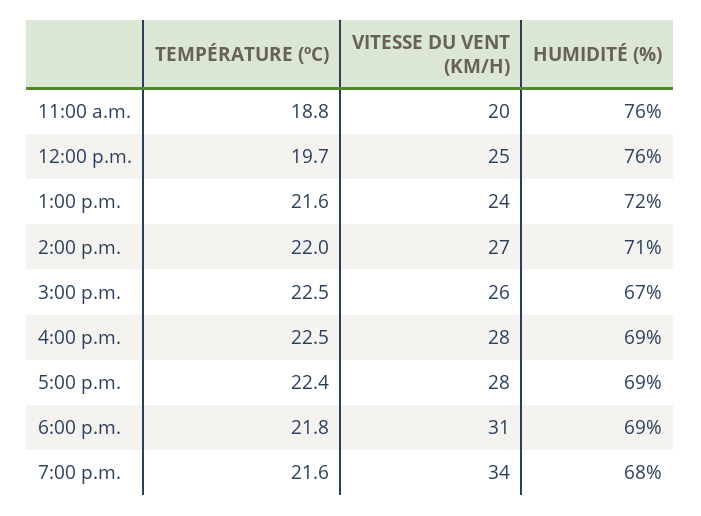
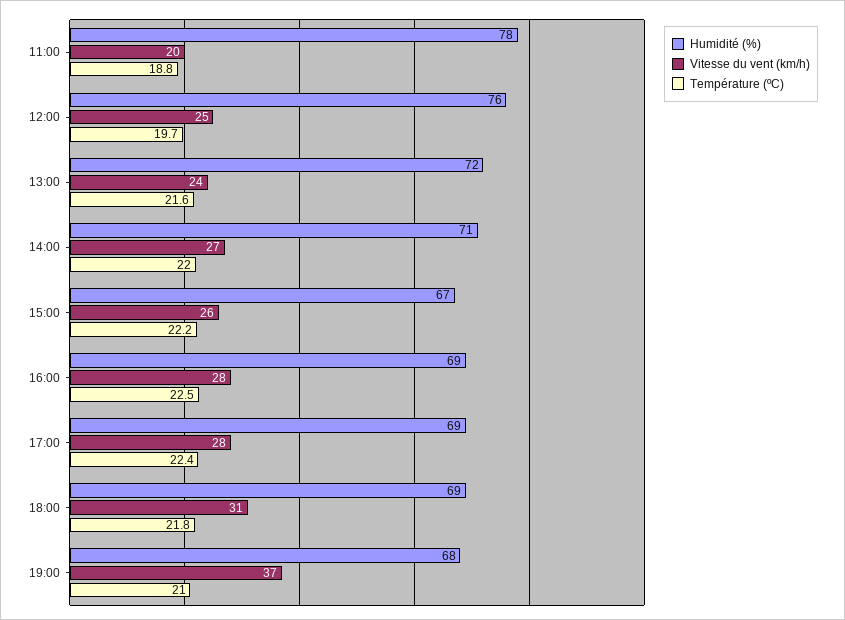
  {
    "TEMPÉRATURE (ºC)": {
      "11:00 a.m.": 18.8,
      "12:00 p.m.": 19.7,
      "1:00 p.m.": 21.6,
      "2:00 p.m.": 22,
-     "3:00 p.m.": 22.5,
+     "3:00 p.m.": 22.2,
      "4:00 p.m.": 22.5,
      "5:00 p.m.": 22.4,
      "6:00 p.m.": 21.8,
-     "7:00 p.m.": 21.6
+     "7:00 p.m.": 21
    },
    "VITESSE DU VENT (KM/H)": {
      "11:00 a.m.": 20,
      "12:00 p.m.": 25,
      "1:00 p.m.": 24,
      "2:00 p.m.": 27,
      "3:00 p.m.": 26,
      "4:00 p.m.": 28,
      "5:00 p.m.": 28,
      "6:00 p.m.": 31,
-     "7:00 p.m.": 34
+     "7:00 p.m.": 37
    },
    "HUMIDITÉ (%)": {
-     "11:00 a.m.": 76,
+     "11:00 a.m.": 78,
      "12:00 p.m.": 76,
      "1:00 p.m.": 72,
      "2:00 p.m.": 71,
      "3:00 p.m.": 67,
      "4:00 p.m.": 69,
      "5:00 p.m.": 69,
      "6:00 p.m.": 69,
      "7:00 p.m.": 68
    }
  }

